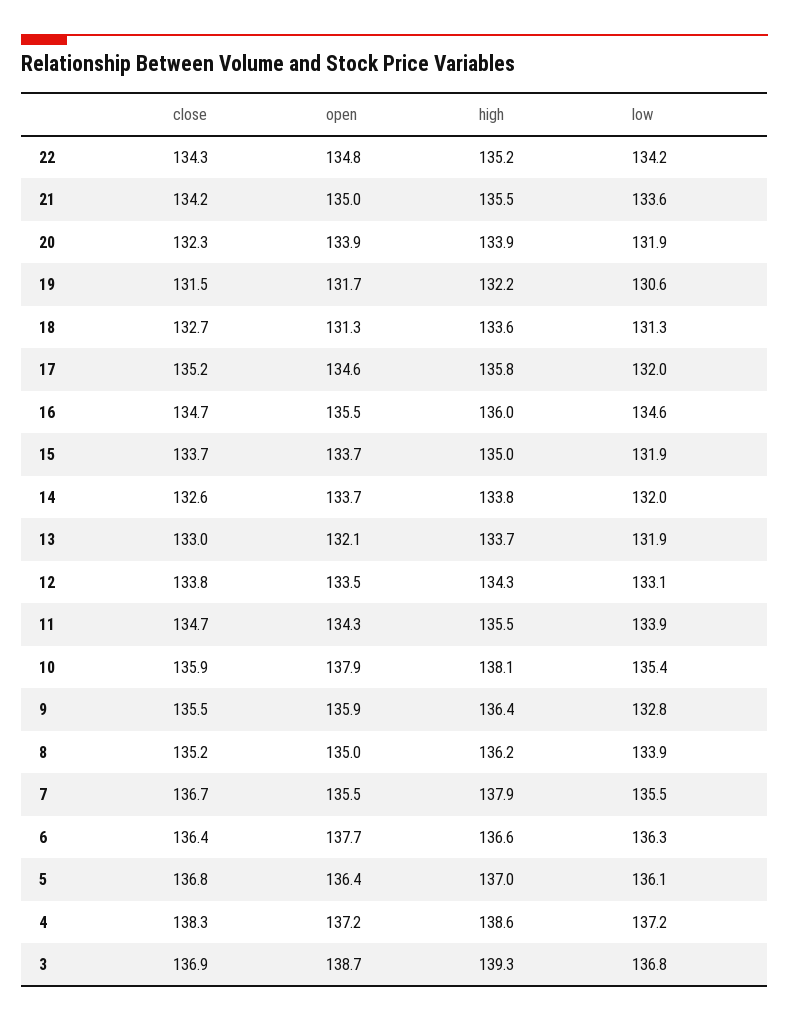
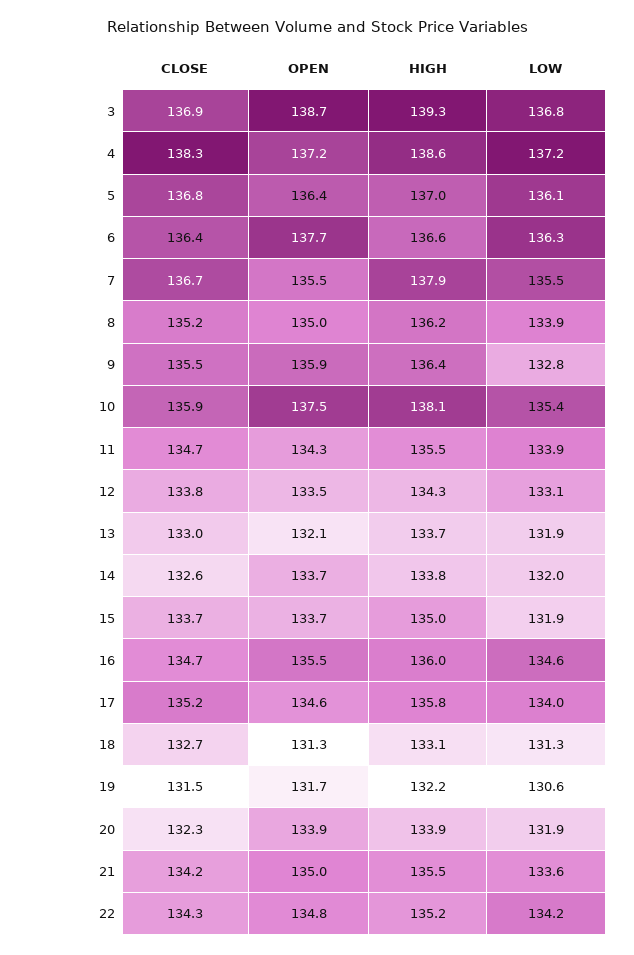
  {
    "close": {
      "22": 134.3,
      "21": 134.2,
      "20": 132.3,
      "19": 131.5,
      "18": 132.7,
      "17": 135.2,
      "16": 134.7,
      "15": 133.7,
      "14": 132.6,
      "13": 133,
      "12": 133.8,
      "11": 134.7,
      "10": 135.9,
      "9": 135.5,
      "8": 135.2,
      "7": 136.7,
      "6": 136.4,
      "5": 136.8,
      "4": 138.3,
      "3": 136.9
    },
    "open": {
      "22": 134.8,
      "21": 135,
      "20": 133.9,
      "19": 131.7,
      "18": 131.3,
      "17": 134.6,
      "16": 135.5,
      "15": 133.7,
      "14": 133.7,
      "13": 132.1,
      "12": 133.5,
      "11": 134.3,
-     "10": 137.9,
+     "10": 137.5,
      "9": 135.9,
      "8": 135,
      "7": 135.5,
      "6": 137.7,
      "5": 136.4,
      "4": 137.2,
      "3": 138.7
    },
    "high": {
      "22": 135.2,
      "21": 135.5,
      "20": 133.9,
      "19": 132.2,
-     "18": 133.6,
+     "18": 133.1,
      "17": 135.8,
      "16": 136,
      "15": 135,
      "14": 133.8,
      "13": 133.7,
      "12": 134.3,
      "11": 135.5,
      "10": 138.1,
      "9": 136.4,
      "8": 136.2,
      "7": 137.9,
      "6": 136.6,
      "5": 137,
      "4": 138.6,
      "3": 139.3
    },
    "low": {
      "22": 134.2,
      "21": 133.6,
      "20": 131.9,
      "19": 130.6,
      "18": 131.3,
-     "17": 132,
+     "17": 134,
      "16": 134.6,
      "15": 131.9,
      "14": 132,
      "13": 131.9,
      "12": 133.1,
      "11": 133.9,
      "10": 135.4,
      "9": 132.8,
      "8": 133.9,
      "7": 135.5,
      "6": 136.3,
      "5": 136.1,
      "4": 137.2,
      "3": 136.8
    }
  }

